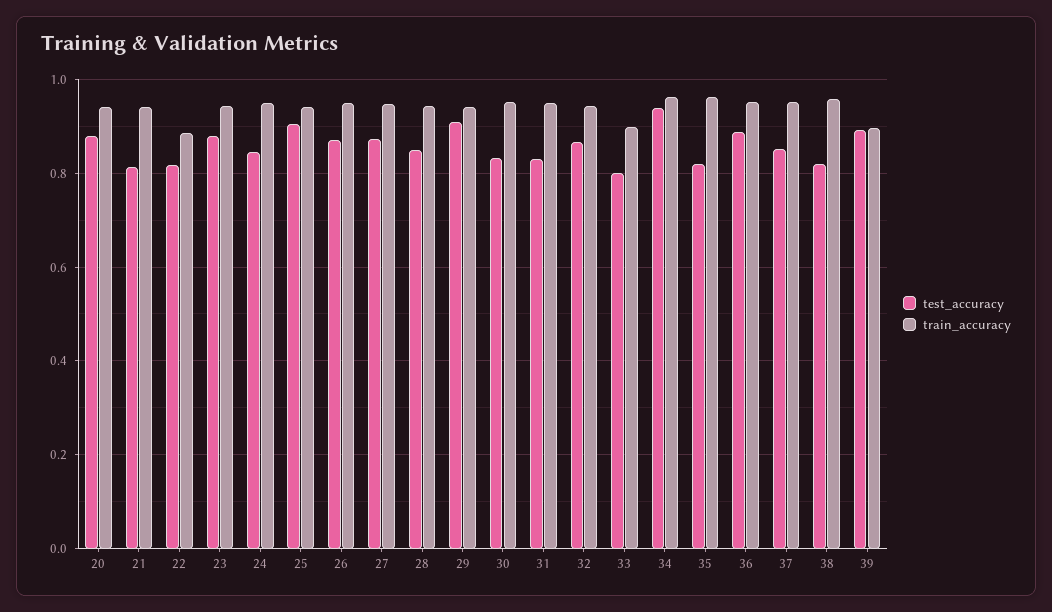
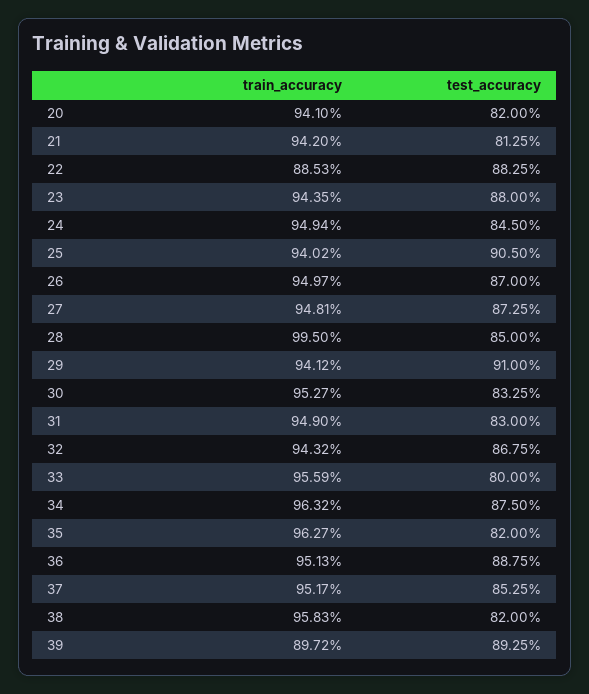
  {
    "test_accuracy": {
-     "20": 0.88,
+     "20": 0.82,
      "21": 0.8125,
-     "22": 0.82,
+     "22": 0.8825,
      "23": 0.88,
      "24": 0.845,
      "25": 0.905,
      "26": 0.87,
      "27": 0.8725,
      "28": 0.85,
      "29": 0.91,
      "30": 0.8325,
      "31": 0.83,
      "32": 0.8675,
      "33": 0.8,
-     "34": 0.94,
+     "34": 0.875,
      "35": 0.82,
      "36": 0.8875,
      "37": 0.8525,
      "38": 0.82,
      "39": 0.8925
    },
    "train_accuracy": {
      "20": 0.941,
      "21": 0.942,
      "22": 0.8853,
      "23": 0.9435,
      "24": 0.9494,
      "25": 0.9402,
      "26": 0.9497,
      "27": 0.9481,
-     "28": 0.94,
+     "28": 0.995,
      "29": 0.9412,
      "30": 0.9527,
      "31": 0.949,
      "32": 0.9432,
-     "33": 0.9,
+     "33": 0.9559,
      "34": 0.9632,
      "35": 0.9627,
      "36": 0.9513,
      "37": 0.9517,
      "38": 0.9583,
      "39": 0.8972
    }
  }

